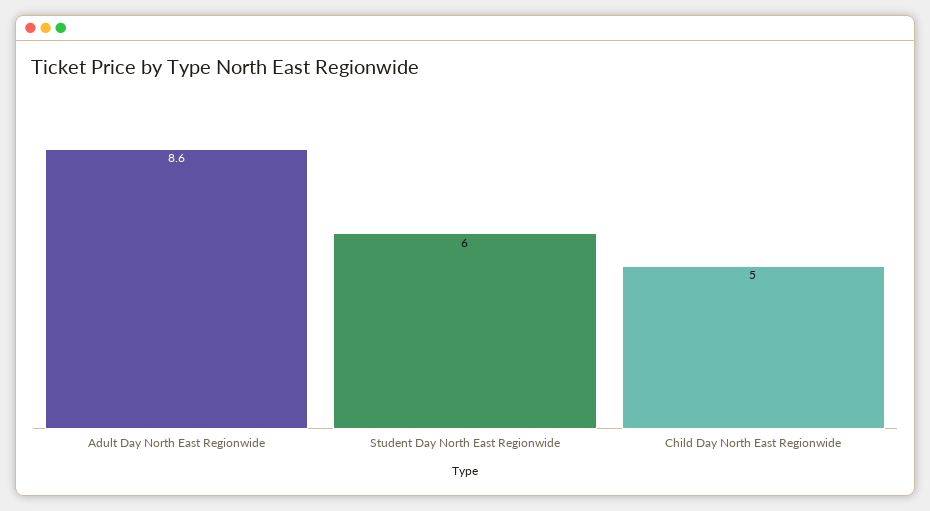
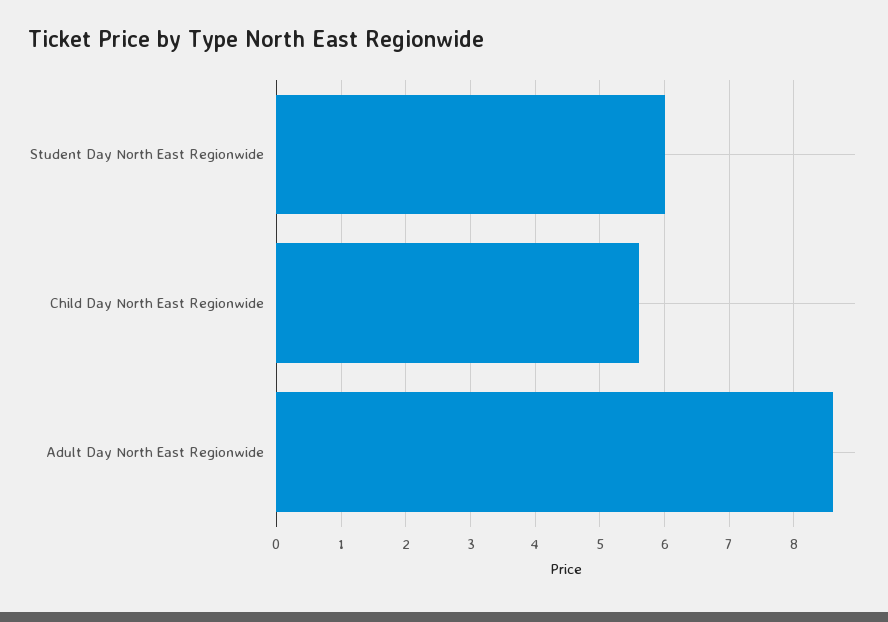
  {
    "Adult Day North East Regionwide": 8.6,
    "Student Day North East Regionwide": 6,
-   "Child Day North East Regionwide": 5
+   "Child Day North East Regionwide": 5.6
  }

